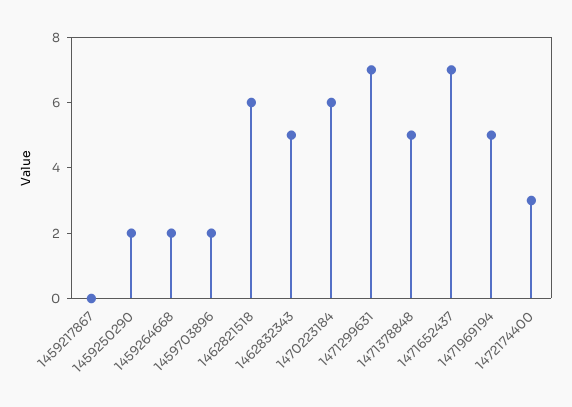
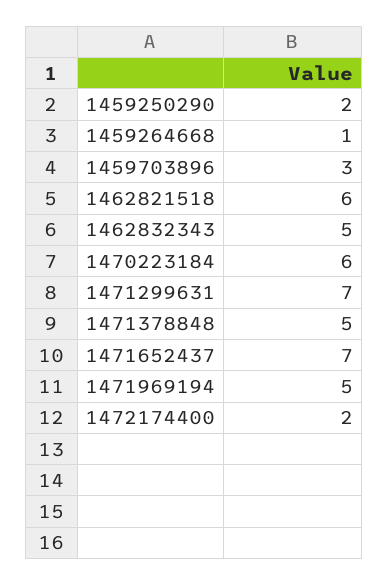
  {
-   "1459217867": 0,
    "1459250290": 2,
-   "1459264668": 2,
+   "1459264668": 1,
-   "1459703896": 2,
+   "1459703896": 3,
    "1462821518": 6,
    "1462832343": 5,
    "1470223184": 6,
    "1471299631": 7,
    "1471378848": 5,
    "1471652437": 7,
    "1471969194": 5,
-   "1472174400": 3
+   "1472174400": 2
  }

